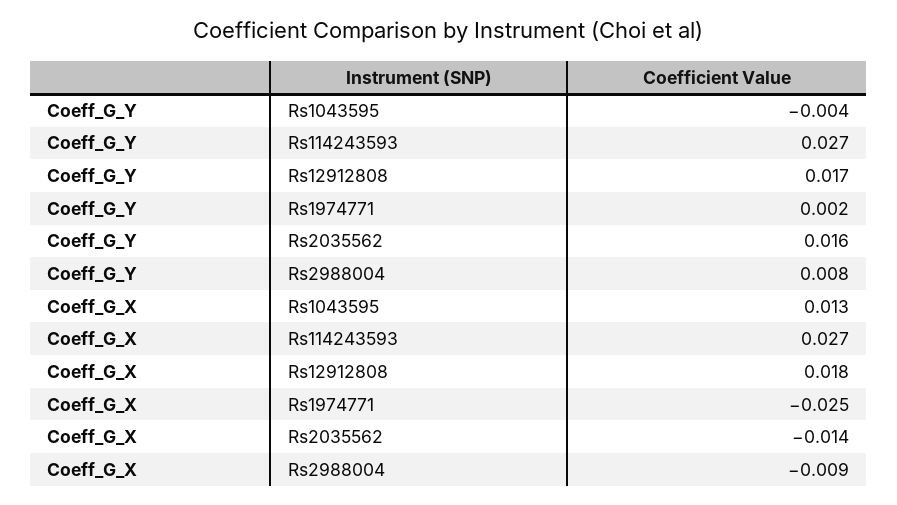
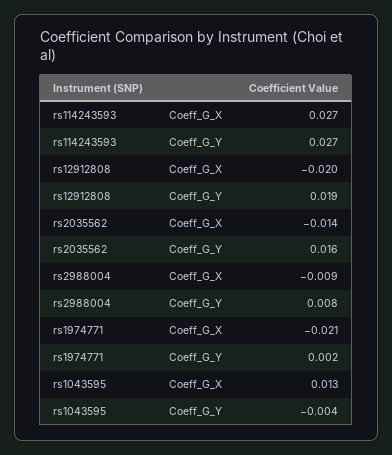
  {
    "Coeff_G_Y": {
      "Rs1043595": -0.004,
      "Rs114243593": 0.027,
-     "Rs12912808": 0.017,
+     "Rs12912808": 0.019,
      "Rs1974771": 0.002,
      "Rs2035562": 0.016,
      "Rs2988004": 0.008
    },
    "Coeff_G_X": {
      "Rs1043595": 0.013,
      "Rs114243593": 0.027,
-     "Rs12912808": 0.018,
+     "Rs12912808": -0.02,
-     "Rs1974771": -0.025,
+     "Rs1974771": -0.021,
      "Rs2035562": -0.014,
      "Rs2988004": -0.009
    }
  }

